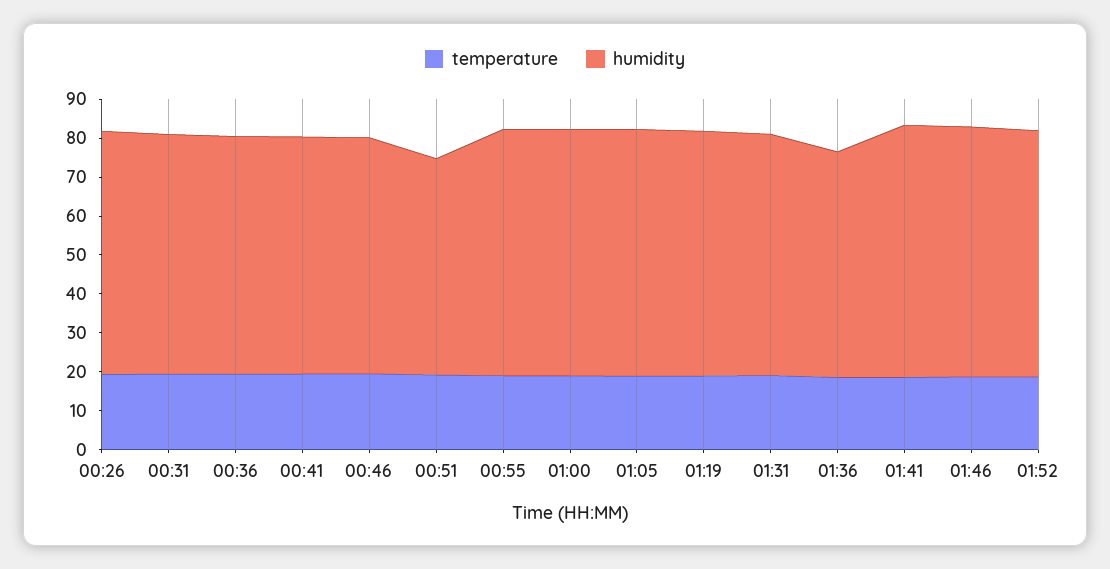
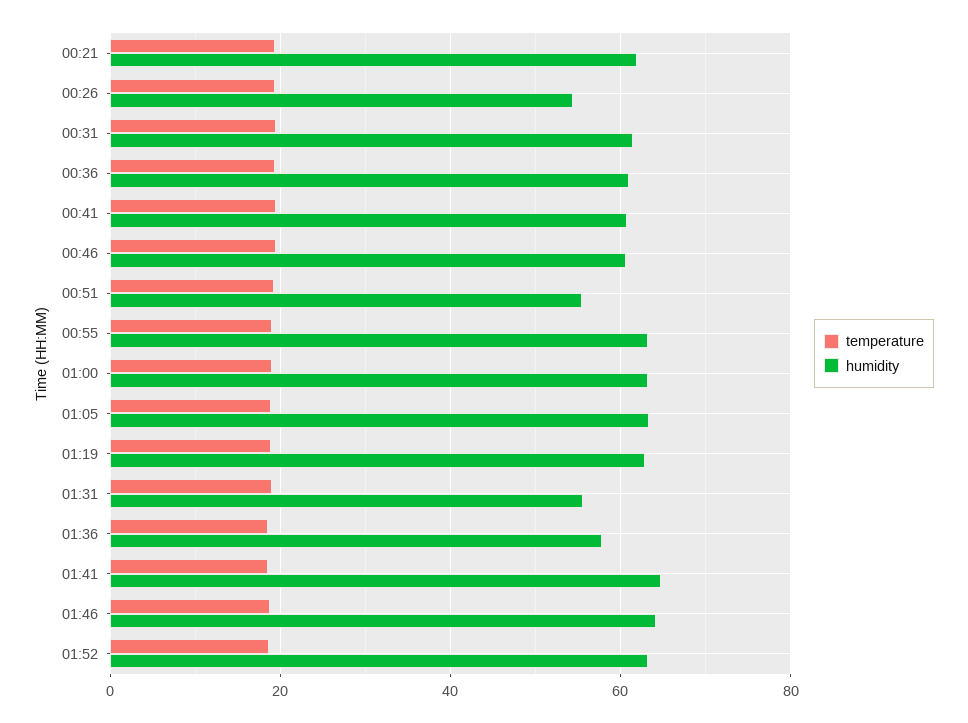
  {
    "temperature": {
      "00:26": 20,
      "00:31": 20,
      "00:36": 20,
      "00:41": 20,
      "00:46": 20,
      "00:51": 20,
      "00:55": 20,
      "01:00": 20,
      "01:05": 18,
      "01:19": 18,
      "01:31": 20,
      "01:36": 18,
      "01:41": 18,
      "01:46": 18,
-     "01:52": 18
+     "01:52": 18,
+     "00:21": 20
    },
    "humidity": {
-     "00:26": 62.5,
+     "00:26": 54,
      "00:31": 62,
      "00:36": 62,
      "00:41": 60,
      "00:46": 60,
      "00:51": 56,
      "00:55": 64,
      "01:00": 64,
      "01:05": 64,
      "01:19": 62,
-     "01:31": 62.5,
+     "01:31": 56,
      "01:36": 58,
      "01:41": 64,
      "01:46": 64,
-     "01:52": 64
+     "01:52": 64,
+     "00:21": 62
    }
  }

